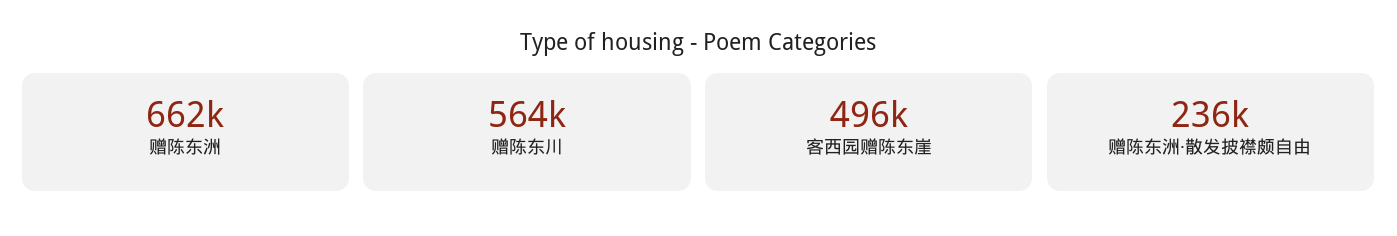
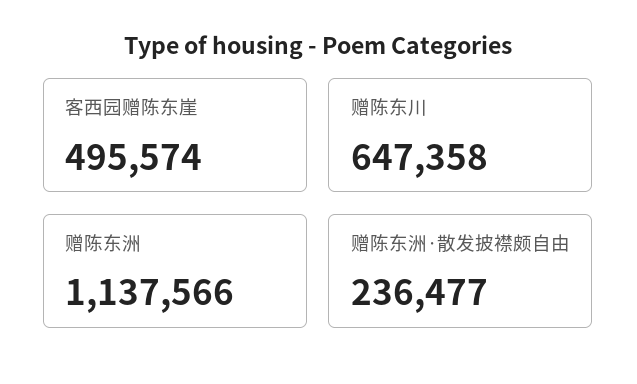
  {
-   "赠陈东洲": 662000,
+   "赠陈东洲": 1137566,
-   "赠陈东川": 564000,
+   "赠陈东川": 647358,
    "客西园赠陈东崖": 495574,
    "赠陈东洲·散发披襟颇自由": 236477
  }

